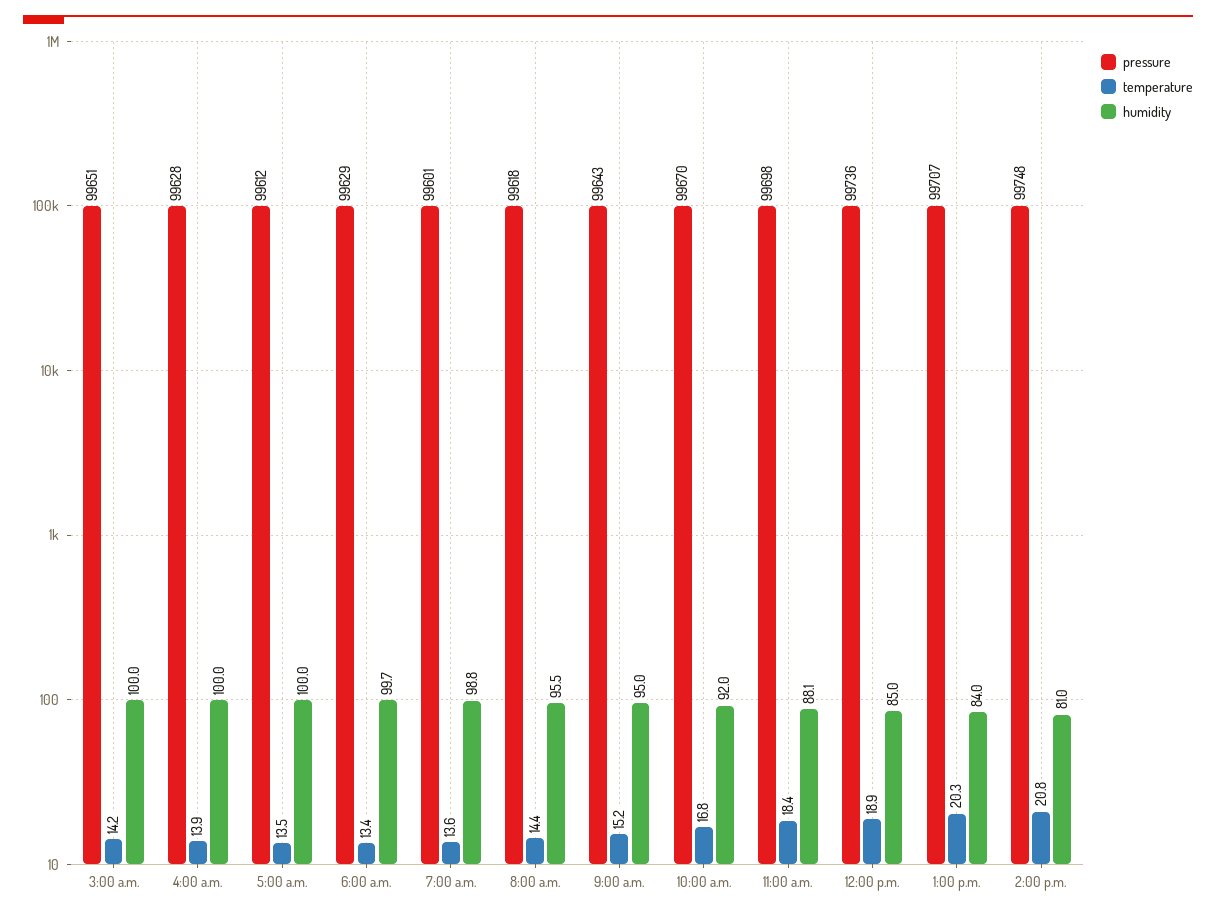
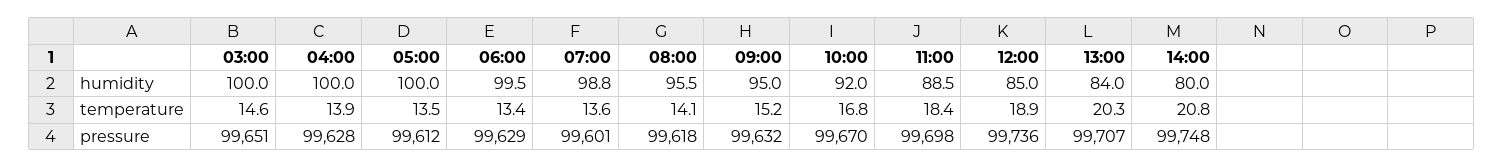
  {
    "pressure": {
      "3:00 a.m.": 99651,
      "4:00 a.m.": 99628,
      "5:00 a.m.": 99612,
      "6:00 a.m.": 99629,
      "7:00 a.m.": 99601,
      "8:00 a.m.": 99618,
-     "9:00 a.m.": 99643,
+     "9:00 a.m.": 99632,
      "10:00 a.m.": 99670,
      "11:00 a.m.": 99698,
      "12:00 p.m.": 99736,
      "1:00 p.m.": 99707,
      "2:00 p.m.": 99748
    },
    "temperature": {
-     "3:00 a.m.": 14.2,
+     "3:00 a.m.": 14.6,
      "4:00 a.m.": 13.9,
      "5:00 a.m.": 13.5,
      "6:00 a.m.": 13.4,
      "7:00 a.m.": 13.6,
-     "8:00 a.m.": 14.4,
+     "8:00 a.m.": 14.1,
      "9:00 a.m.": 15.2,
      "10:00 a.m.": 16.8,
      "11:00 a.m.": 18.4,
      "12:00 p.m.": 18.9,
      "1:00 p.m.": 20.3,
      "2:00 p.m.": 20.8
    },
    "humidity": {
      "3:00 a.m.": 100,
      "4:00 a.m.": 100,
      "5:00 a.m.": 100,
-     "6:00 a.m.": 99.7,
+     "6:00 a.m.": 99.5,
      "7:00 a.m.": 98.8,
      "8:00 a.m.": 95.5,
      "9:00 a.m.": 95,
      "10:00 a.m.": 92,
-     "11:00 a.m.": 88.1,
+     "11:00 a.m.": 88.5,
      "12:00 p.m.": 85,
      "1:00 p.m.": 84,
-     "2:00 p.m.": 81
+     "2:00 p.m.": 80
    }
  }

